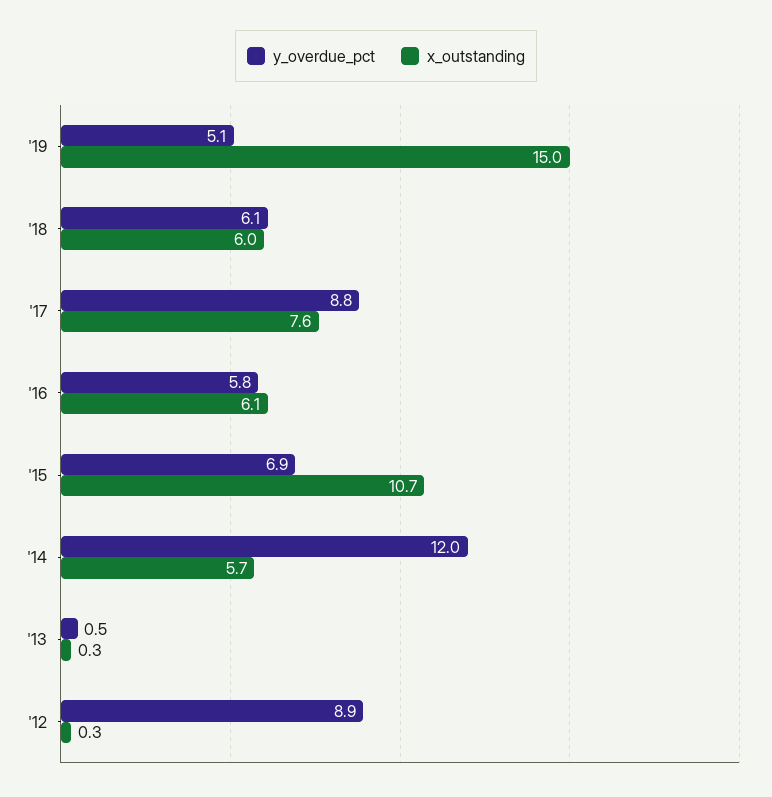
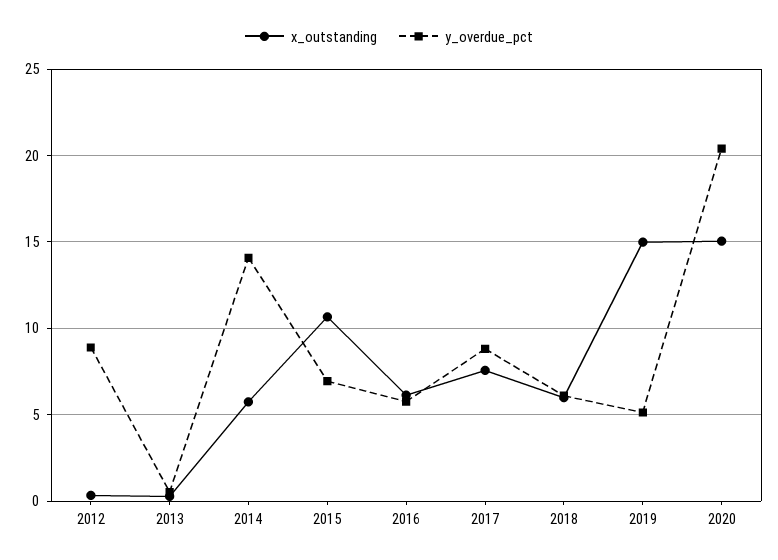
  {
    "y_overdue_pct": {
      "'19": 5.1,
      "'18": 6.1,
      "'17": 8.8,
      "'16": 5.8,
      "'15": 6.9,
-     "'14": 12,
+     "'14": 14,
      "'13": 0.5,
-     "'12": 8.9
+     "'12": 8.9,
+     "2020": 20.5
    },
    "x_outstanding": {
      "'19": 15,
      "'18": 6,
      "'17": 7.6,
      "'16": 6.1,
      "'15": 10.7,
      "'14": 5.7,
      "'13": 0.3,
-     "'12": 0.3
+     "'12": 0.3,
+     "2020": 15
    }
  }

